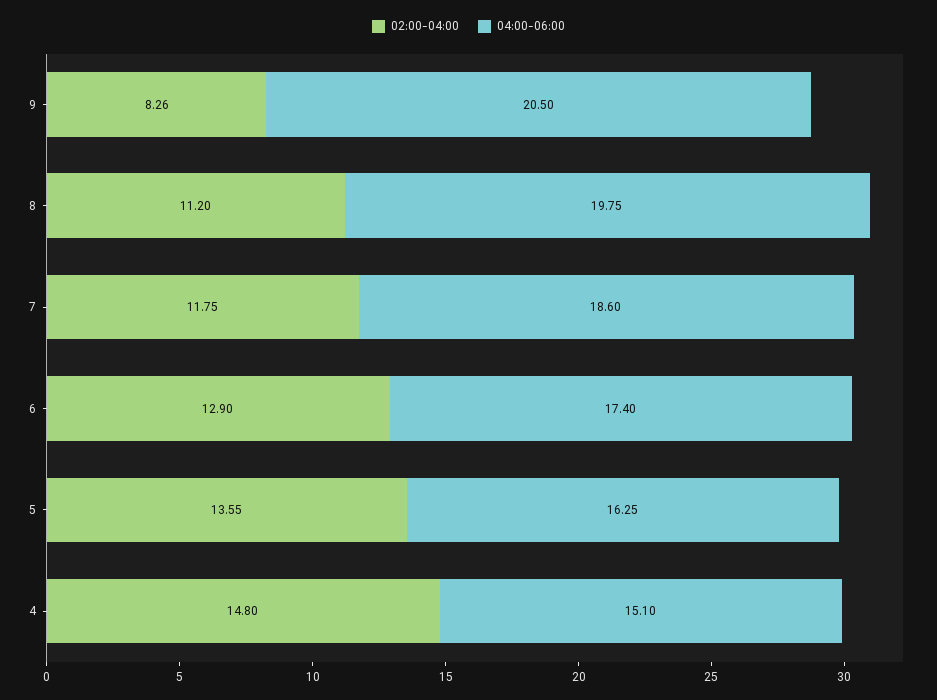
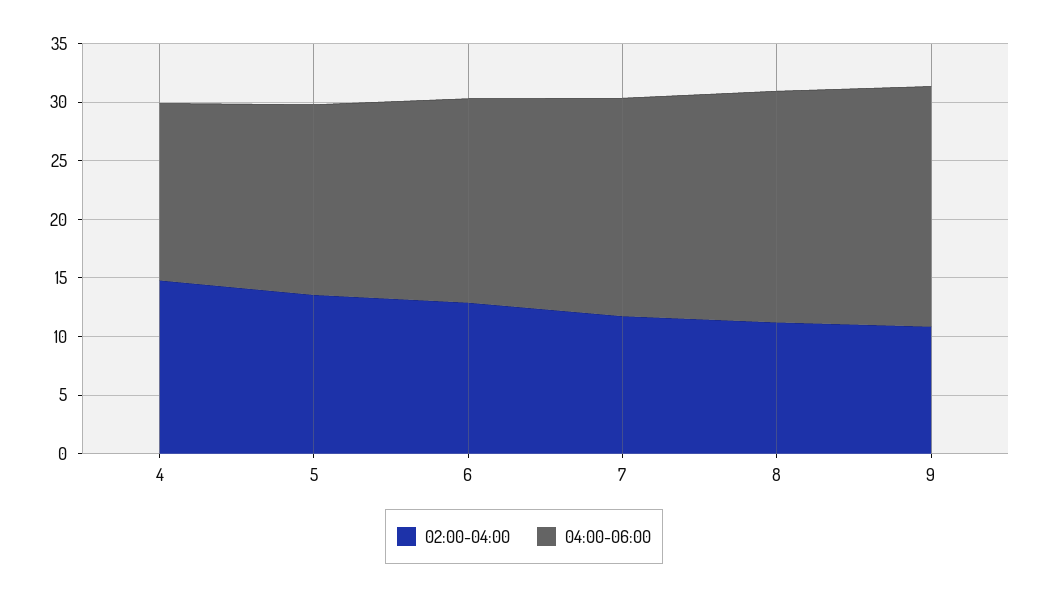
  {
    "02:00-04:00": {
-     "9": 8.26,
+     "9": 11,
      "8": 11.2,
      "7": 11.75,
      "6": 12.9,
      "5": 13.55,
      "4": 14.8
    },
    "04:00-06:00": {
      "9": 20.5,
      "8": 19.75,
      "7": 18.6,
      "6": 17.4,
      "5": 16.25,
      "4": 15.1
    }
  }

